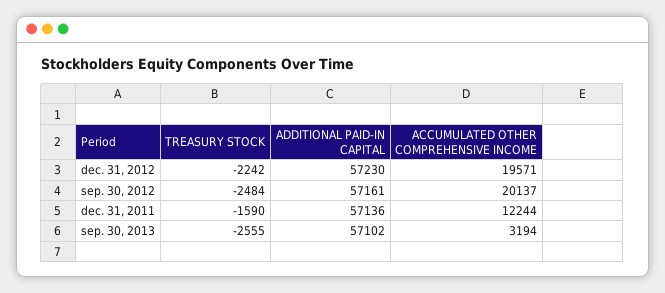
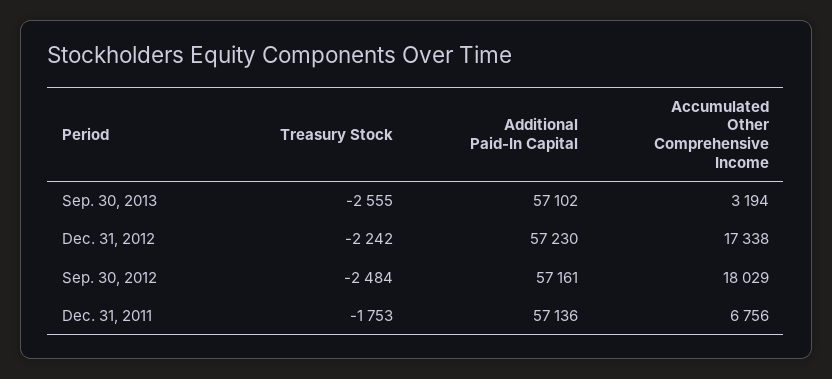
  {
    "TREASURY STOCK": {
      "dec. 31, 2012": -2242,
      "sep. 30, 2012": -2484,
-     "dec. 31, 2011": -1590,
+     "dec. 31, 2011": -1753,
      "sep. 30, 2013": -2555
    },
    "ADDITIONAL PAID-IN CAPITAL": {
      "dec. 31, 2012": 57230,
      "sep. 30, 2012": 57161,
      "dec. 31, 2011": 57136,
      "sep. 30, 2013": 57102
    },
    "ACCUMULATED OTHER COMPREHENSIVE INCOME": {
-     "dec. 31, 2012": 19571,
+     "dec. 31, 2012": 17338,
-     "sep. 30, 2012": 20137,
+     "sep. 30, 2012": 18029,
-     "dec. 31, 2011": 12244,
+     "dec. 31, 2011": 6756,
      "sep. 30, 2013": 3194
    }
  }

